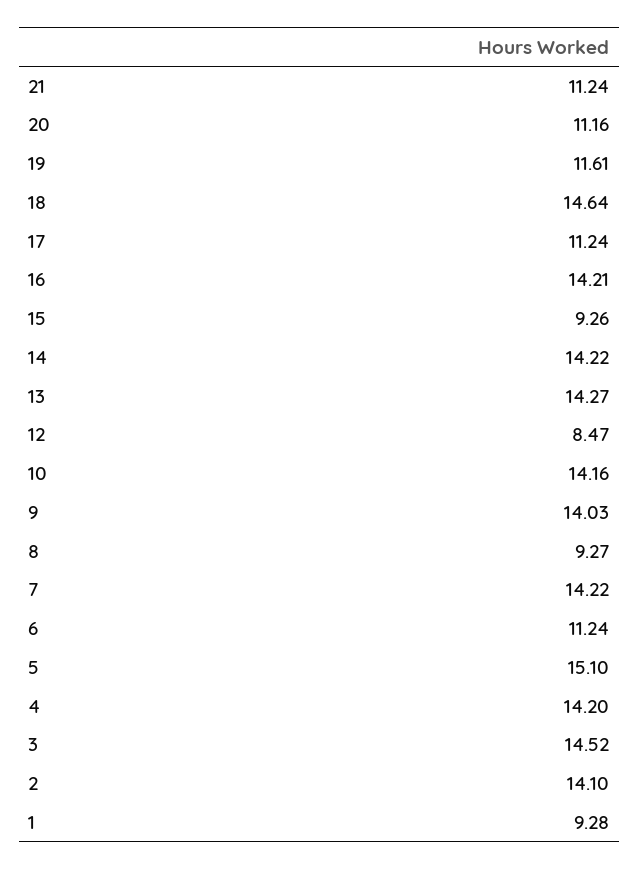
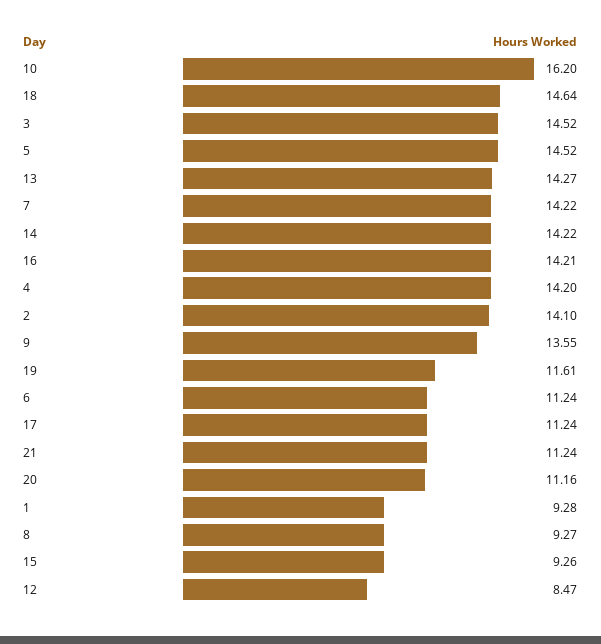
  {
    "21": 11.24,
    "20": 11.16,
    "19": 11.61,
    "18": 14.64,
    "17": 11.24,
    "16": 14.21,
    "15": 9.26,
    "14": 14.22,
    "13": 14.27,
    "12": 8.47,
-   "10": 14.16,
+   "10": 16.2,
-   "9": 14.03,
+   "9": 13.55,
    "8": 9.27,
    "7": 14.22,
    "6": 11.24,
-   "5": 15.1,
+   "5": 14.52,
    "4": 14.2,
    "3": 14.52,
    "2": 14.1,
    "1": 9.28
  }

